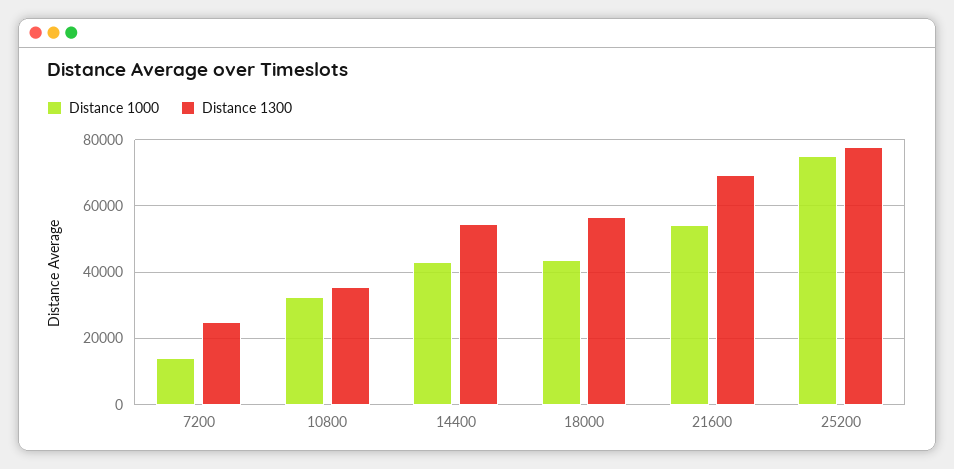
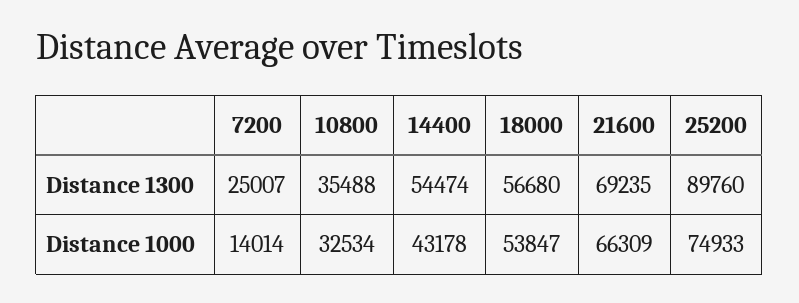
  {
    "Distance 1000": {
      "7200": 14014,
      "10800": 32534,
      "14400": 43178,
-     "18000": 44000,
+     "18000": 53847,
-     "21600": 54000,
+     "21600": 66309,
      "25200": 74933
    },
    "Distance 1300": {
      "7200": 25007,
      "10800": 35488,
      "14400": 54474,
      "18000": 56680,
      "21600": 69235,
-     "25200": 78000
+     "25200": 89760
    }
  }

